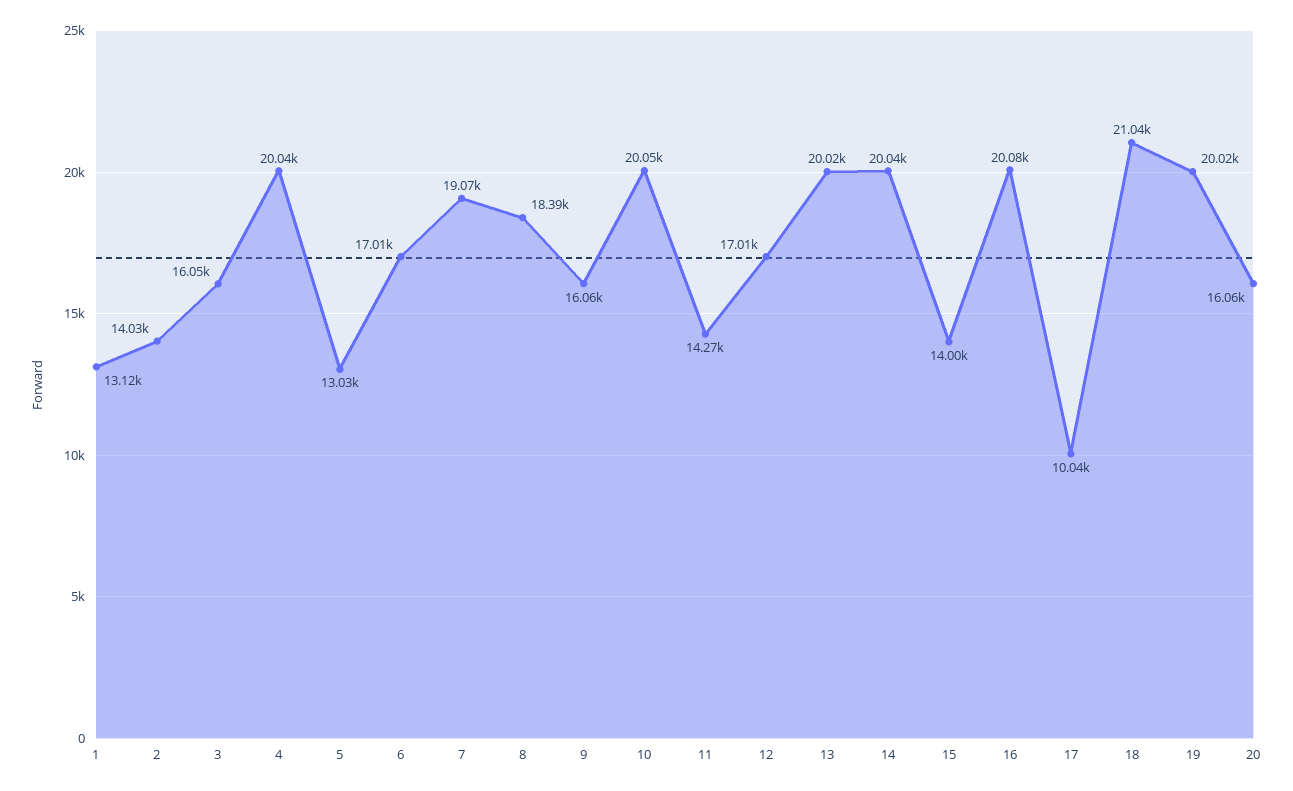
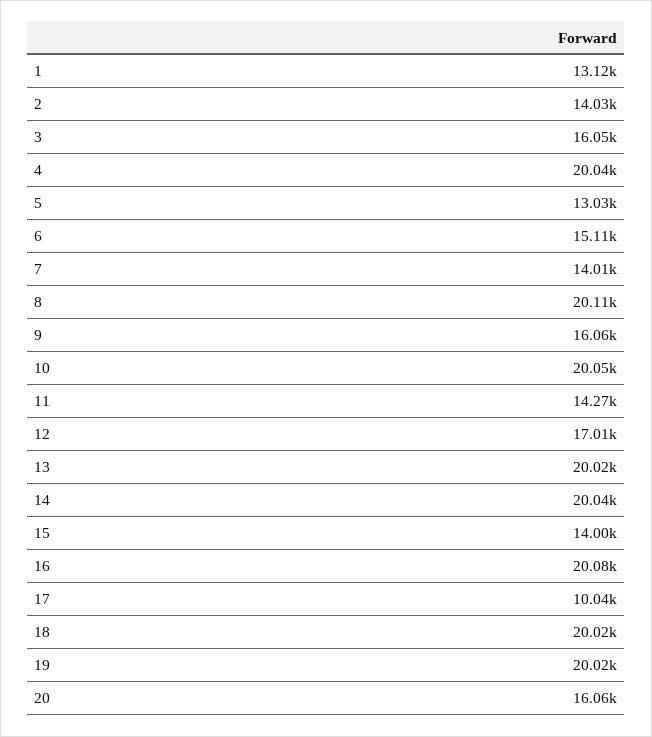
  {
    "1": 13120,
    "2": 14030,
    "3": 16050,
    "4": 20040,
    "5": 13030,
-   "6": 17010,
+   "6": 15110,
-   "7": 19070,
+   "7": 14010,
-   "8": 18390,
+   "8": 20110,
    "9": 16060,
    "10": 20050,
    "11": 14270,
    "12": 17010,
    "13": 20020,
    "14": 20040,
    "15": 14000,
    "16": 20080,
    "17": 10040,
-   "18": 21040,
+   "18": 20020,
    "19": 20020,
    "20": 16060
  }

